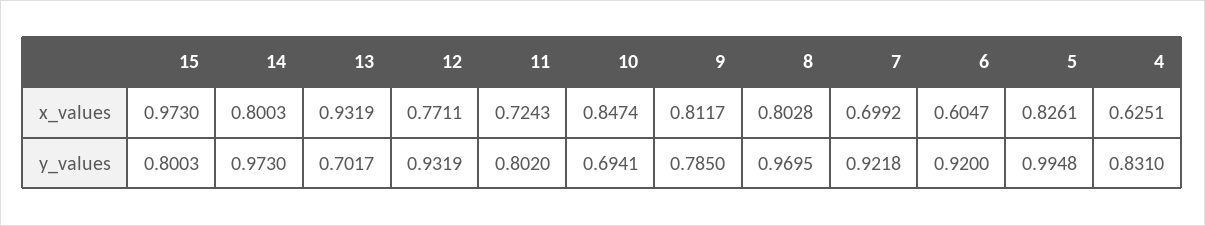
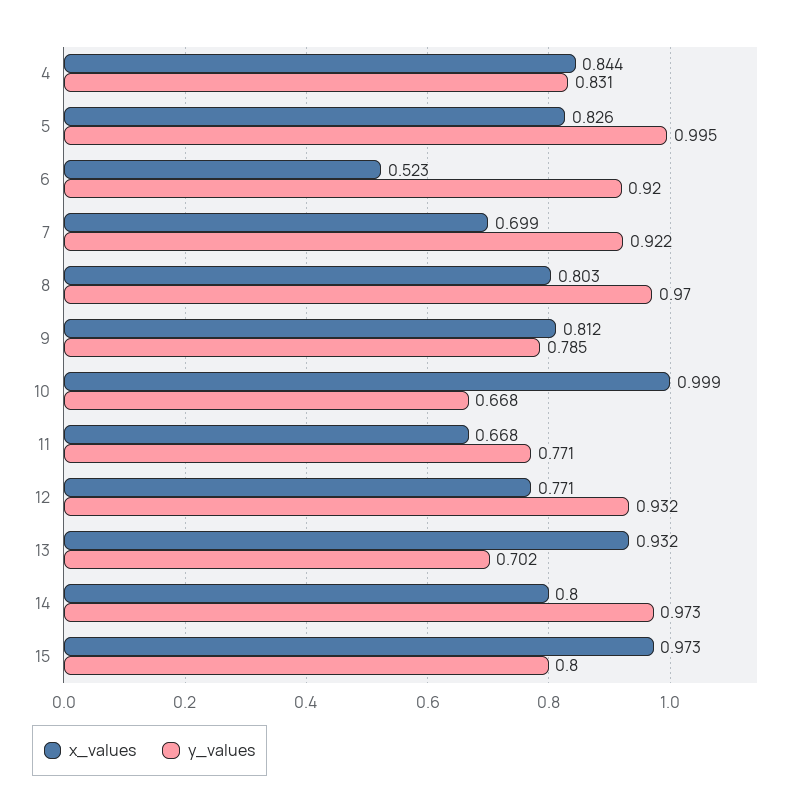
  {
    "x_values": {
      "15": 0.973,
      "14": 0.8003,
      "13": 0.9319,
      "12": 0.7711,
-     "11": 0.7243,
+     "11": 0.668,
-     "10": 0.8474,
+     "10": 0.999,
      "9": 0.8117,
      "8": 0.8028,
      "7": 0.6992,
-     "6": 0.6047,
+     "6": 0.523,
      "5": 0.8261,
-     "4": 0.6251
+     "4": 0.844
    },
    "y_values": {
      "15": 0.8003,
      "14": 0.973,
      "13": 0.7017,
      "12": 0.9319,
-     "11": 0.802,
+     "11": 0.771,
-     "10": 0.6941,
+     "10": 0.668,
      "9": 0.785,
      "8": 0.9695,
      "7": 0.9218,
      "6": 0.92,
      "5": 0.9948,
      "4": 0.831
    }
  }

